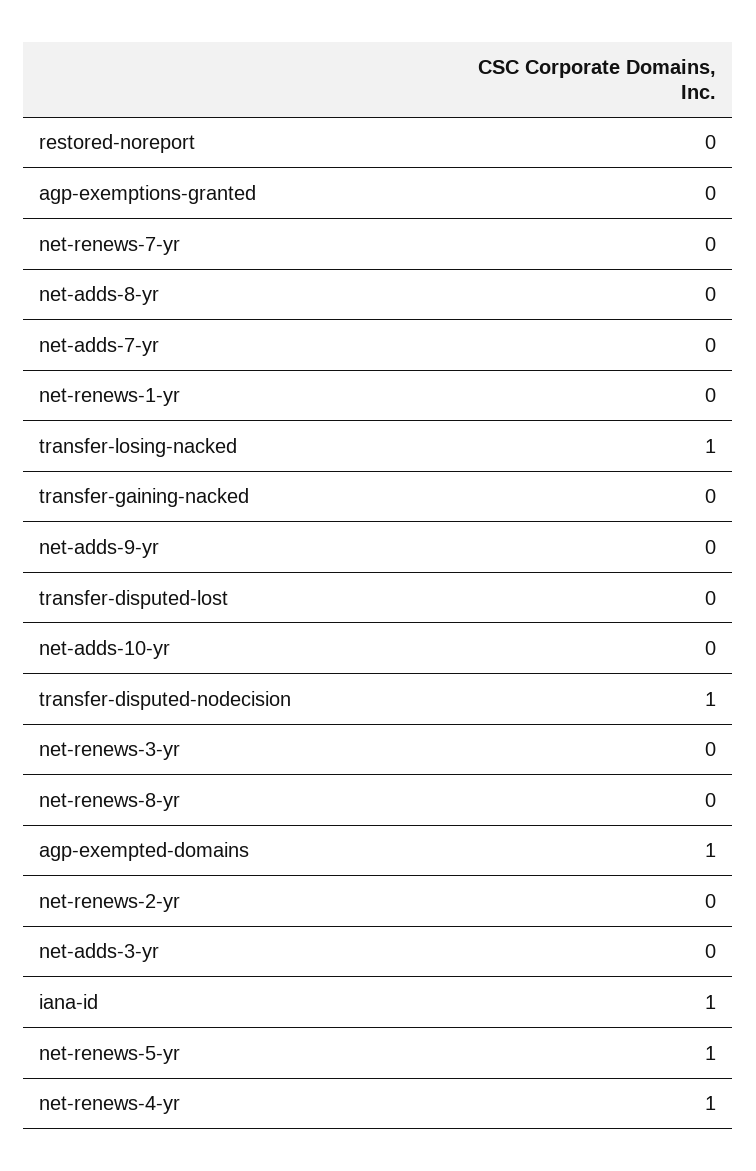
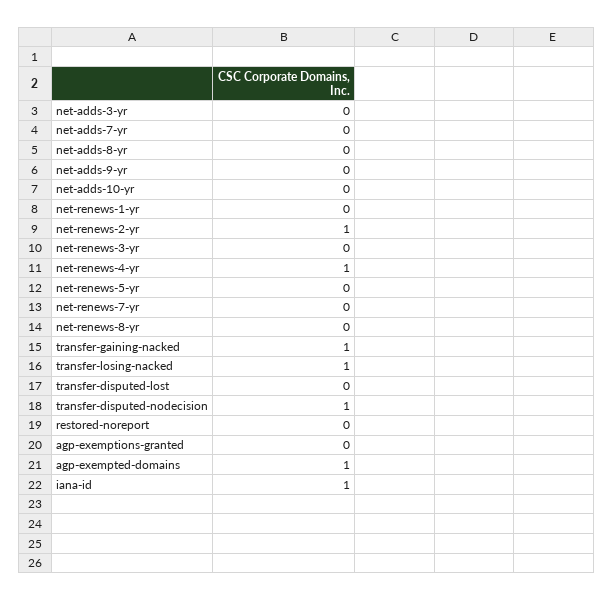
  {
    "restored-noreport": 0,
    "agp-exemptions-granted": 0,
    "net-renews-7-yr": 0,
    "net-adds-8-yr": 0,
    "net-adds-7-yr": 0,
    "net-renews-1-yr": 0,
    "transfer-losing-nacked": 1,
-   "transfer-gaining-nacked": 0,
+   "transfer-gaining-nacked": 1,
    "net-adds-9-yr": 0,
    "transfer-disputed-lost": 0,
    "net-adds-10-yr": 0,
    "transfer-disputed-nodecision": 1,
    "net-renews-3-yr": 0,
    "net-renews-8-yr": 0,
    "agp-exempted-domains": 1,
-   "net-renews-2-yr": 0,
+   "net-renews-2-yr": 1,
    "net-adds-3-yr": 0,
    "iana-id": 1,
-   "net-renews-5-yr": 1,
+   "net-renews-5-yr": 0,
    "net-renews-4-yr": 1
  }

